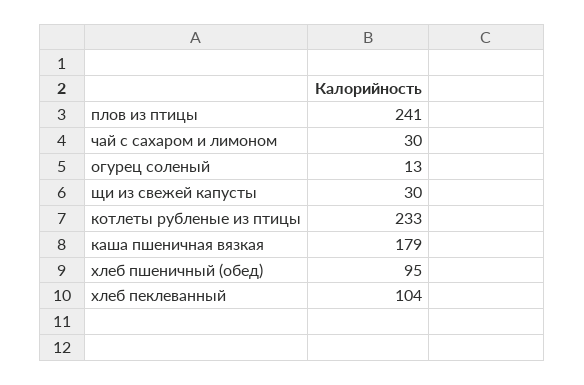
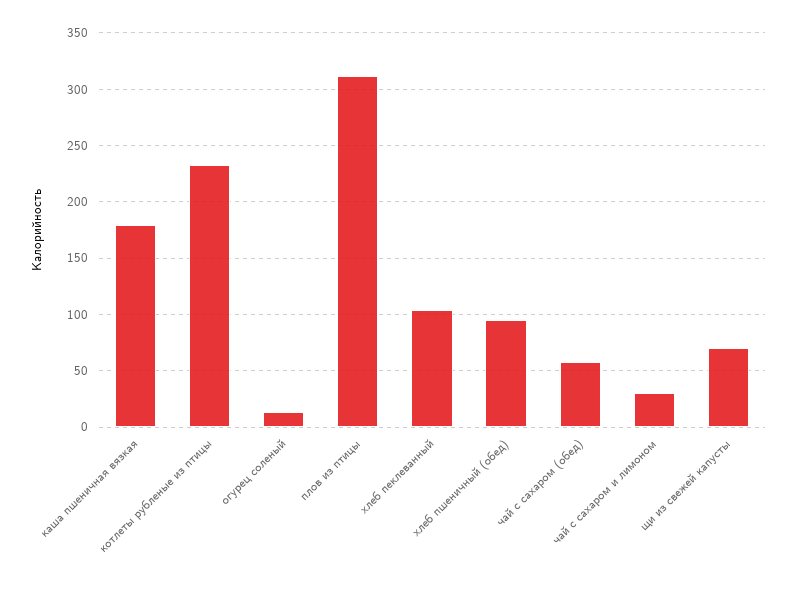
  {
-   "плов из птицы": 241,
+   "плов из птицы": 310,
    "чай с сахаром и лимоном": 30,
    "огурец соленый": 13,
-   "щи из свежей капусты": 30,
+   "щи из свежей капусты": 70,
    "котлеты рубленые из птицы": 233,
    "каша пшеничная вязкая": 179,
    "хлеб пшеничный (обед)": 95,
-   "хлеб пеклеванный": 104
+   "хлеб пеклеванный": 104,
+   "чай с сахаром (обед)": 60
  }

